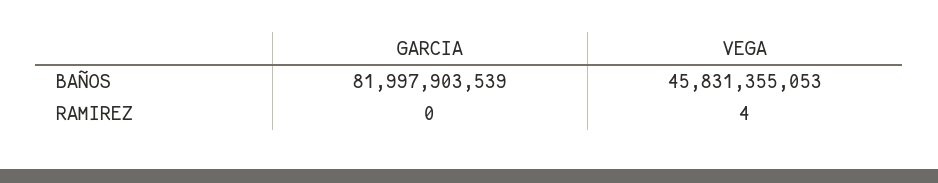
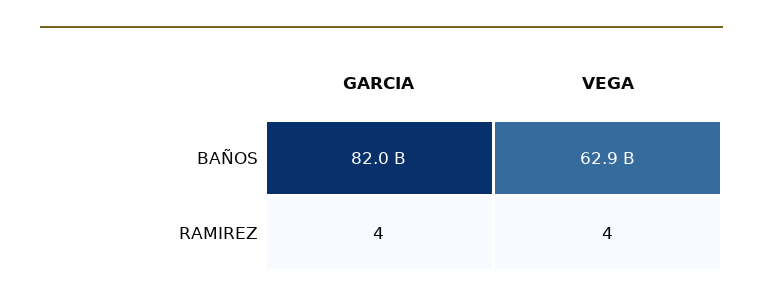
  {
    "GARCIA": {
      "BAÑOS": 81997903539,
-     "RAMIREZ": 0
+     "RAMIREZ": 4
    },
    "VEGA": {
-     "BAÑOS": 45831355053,
+     "BAÑOS": 62900000000,
      "RAMIREZ": 4
    }
  }

